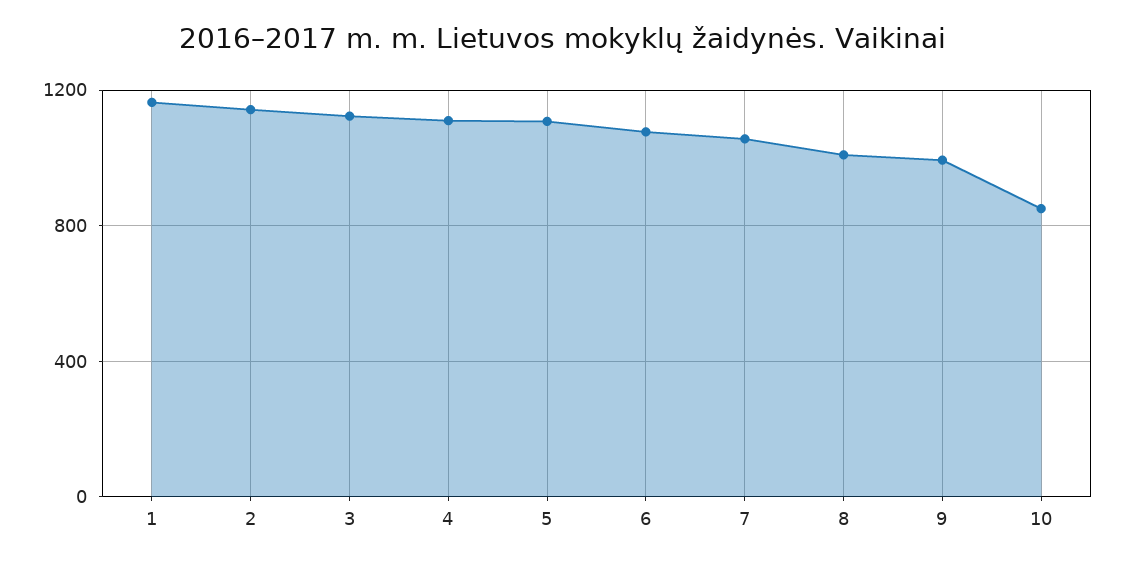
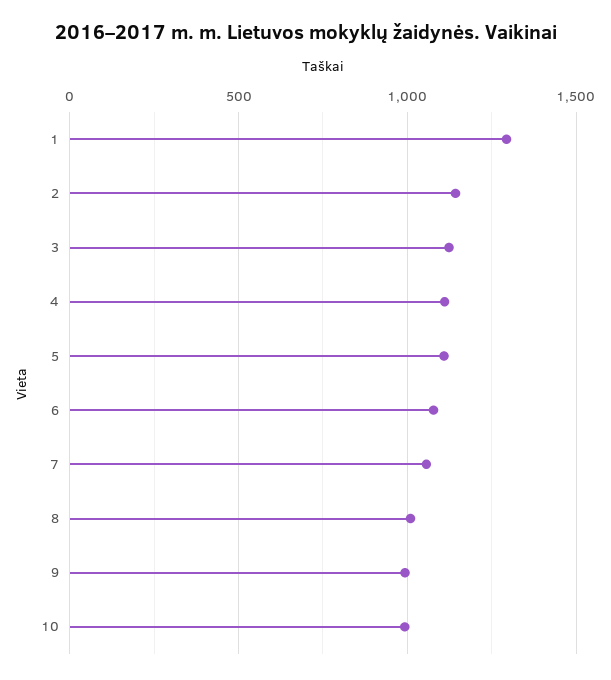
  {
-   "1": 1150,
+   "1": 1300,
    "2": 1150,
    "3": 1100,
    "4": 1100,
    "5": 1100,
    "6": 1100,
    "7": 1050,
    "8": 1000,
    "9": 1000,
-   "10": 850
+   "10": 1000
  }

